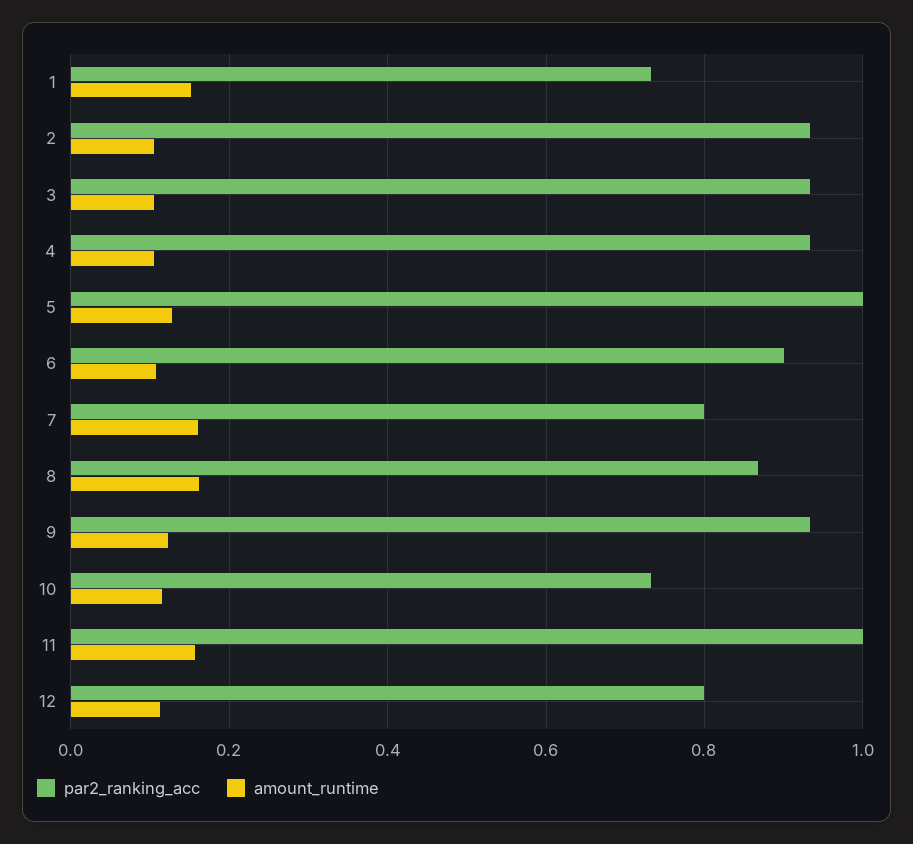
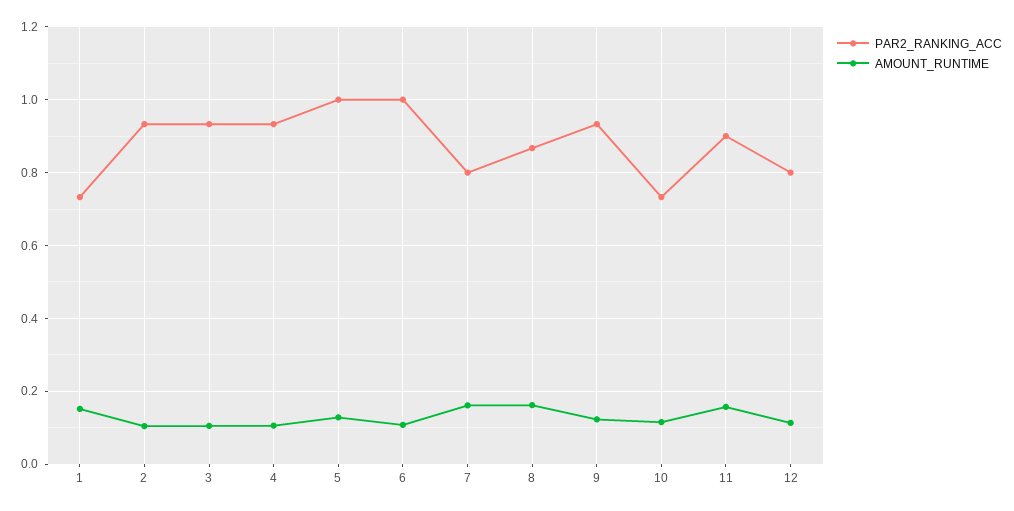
  {
    "par2_ranking_acc": {
      "1": 0.74,
      "2": 0.94,
      "3": 0.94,
      "4": 0.94,
      "5": 1,
-     "6": 0.9,
+     "6": 1,
      "7": 0.8,
      "8": 0.86,
      "9": 0.94,
      "10": 0.74,
-     "11": 1,
+     "11": 0.9,
      "12": 0.8
    },
    "amount_runtime": {
      "1": 0.16,
      "2": 0.1,
      "3": 0.1,
      "4": 0.1,
      "5": 0.12,
      "6": 0.1,
      "7": 0.16,
      "8": 0.16,
      "9": 0.12,
      "10": 0.12,
      "11": 0.16,
      "12": 0.12
    }
  }

